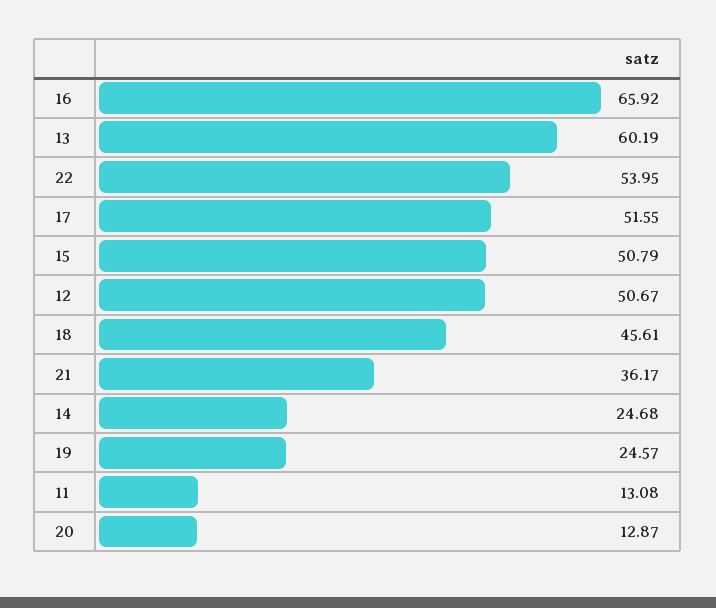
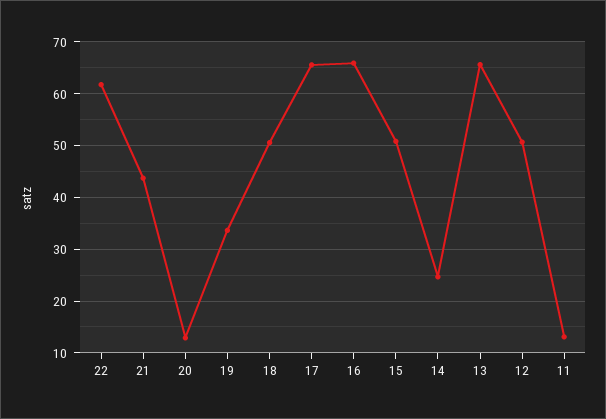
  {
    "16": 65.92,
-   "13": 60.19,
+   "13": 66,
-   "22": 53.95,
+   "22": 62,
-   "17": 51.55,
+   "17": 66,
    "15": 50.79,
    "12": 50.67,
-   "18": 45.61,
+   "18": 50,
-   "21": 36.17,
+   "21": 44,
    "14": 24.68,
-   "19": 24.57,
+   "19": 34,
    "11": 13.08,
    "20": 12.87
  }

